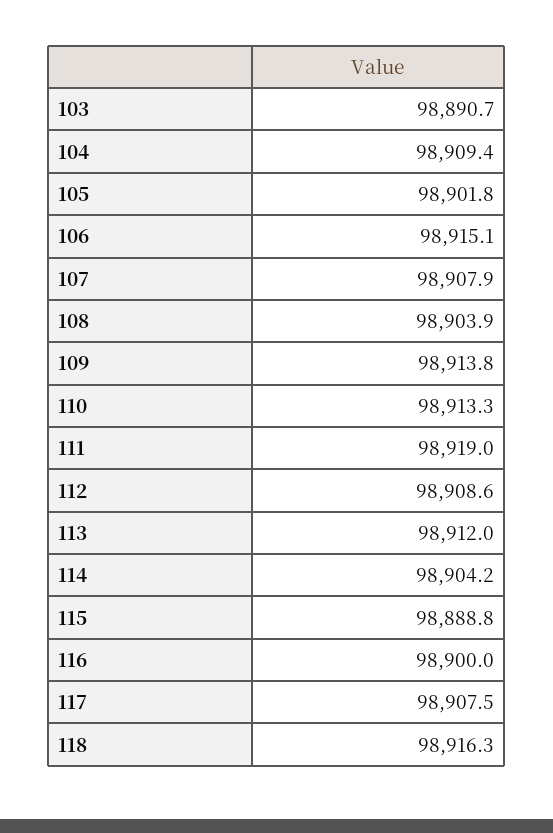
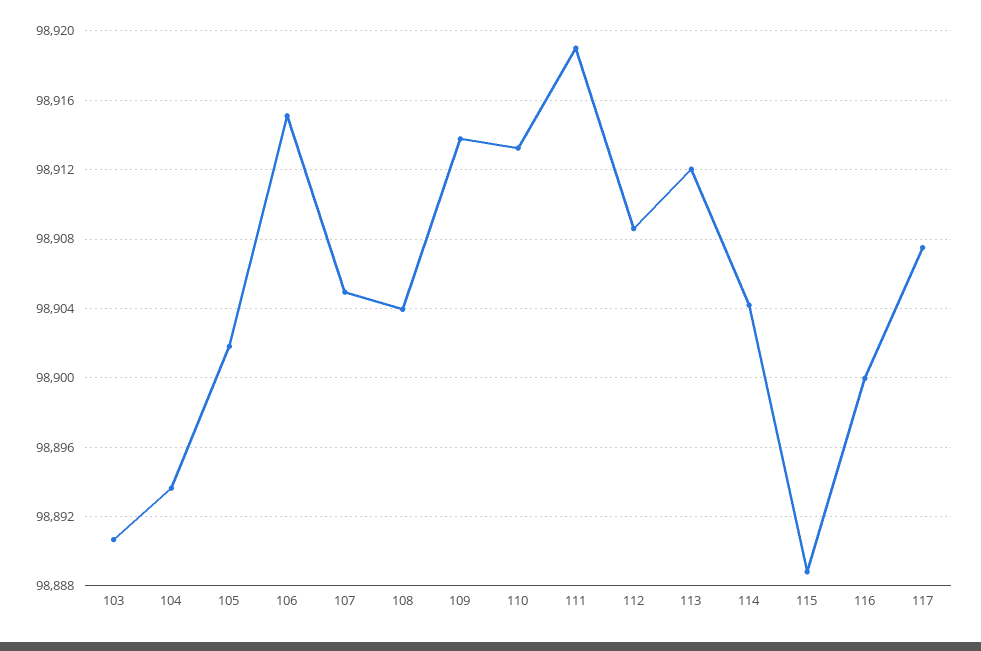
  {
    "103": 98890.7,
-   "104": 98909.4,
+   "104": 98893.5,
    "105": 98901.8,
    "106": 98915.1,
-   "107": 98907.9,
+   "107": 98905,
    "108": 98903.9,
    "109": 98913.8,
    "110": 98913.3,
    "111": 98919,
    "112": 98908.6,
    "113": 98912,
    "114": 98904.2,
    "115": 98888.8,
    "116": 98900,
-   "117": 98907.5,
+   "117": 98907.5
-   "118": 98916.3
  }

